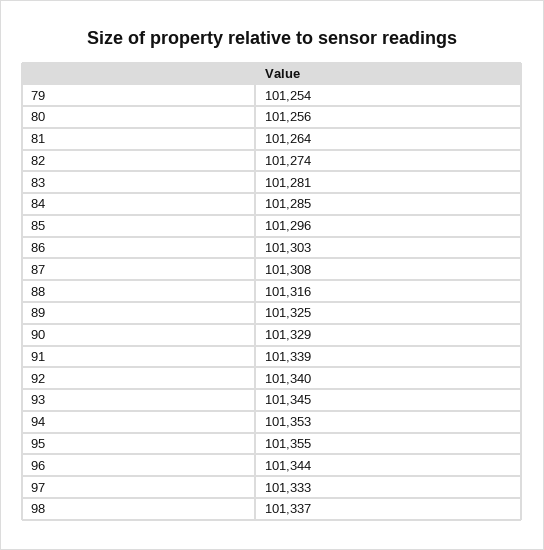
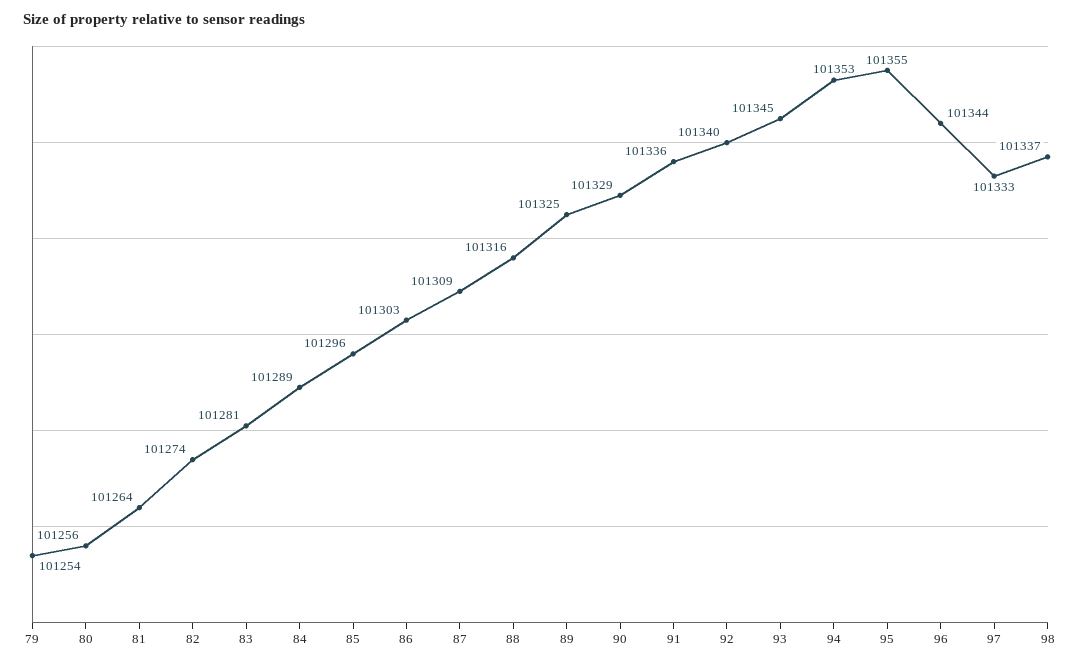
  {
    "79": 101254,
    "80": 101256,
    "81": 101264,
    "82": 101274,
    "83": 101281,
-   "84": 101285,
+   "84": 101289,
    "85": 101296,
    "86": 101303,
-   "87": 101308,
+   "87": 101309,
    "88": 101316,
    "89": 101325,
    "90": 101329,
-   "91": 101339,
+   "91": 101336,
    "92": 101340,
    "93": 101345,
    "94": 101353,
    "95": 101355,
    "96": 101344,
    "97": 101333,
    "98": 101337
  }

